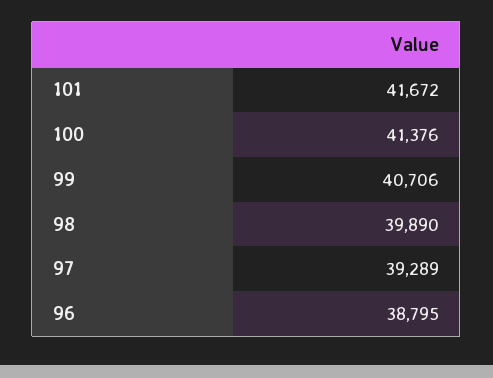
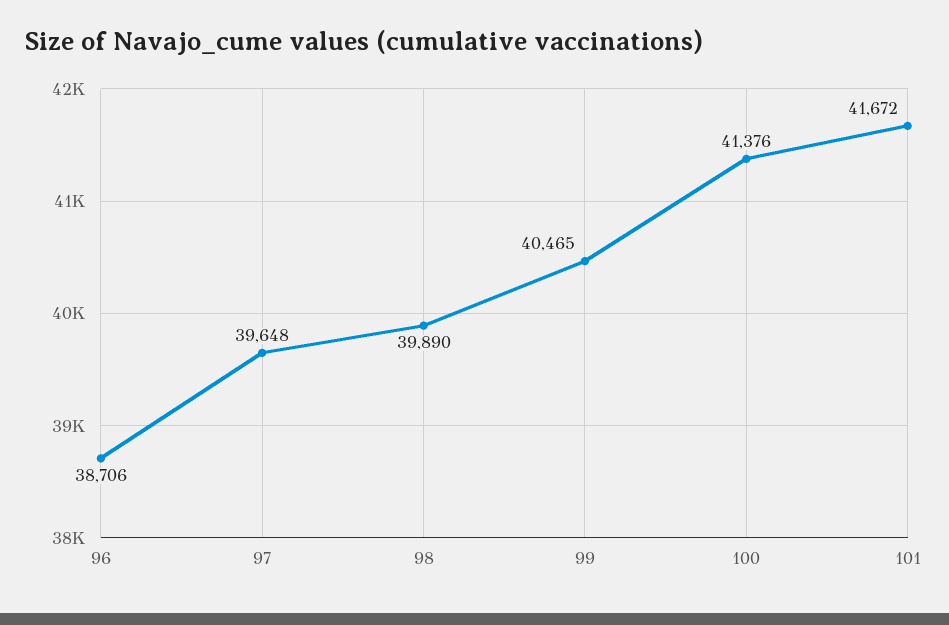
  {
    "101": 41672,
    "100": 41376,
-   "99": 40706,
+   "99": 40465,
    "98": 39890,
-   "97": 39289,
+   "97": 39648,
-   "96": 38795
+   "96": 38706
  }

